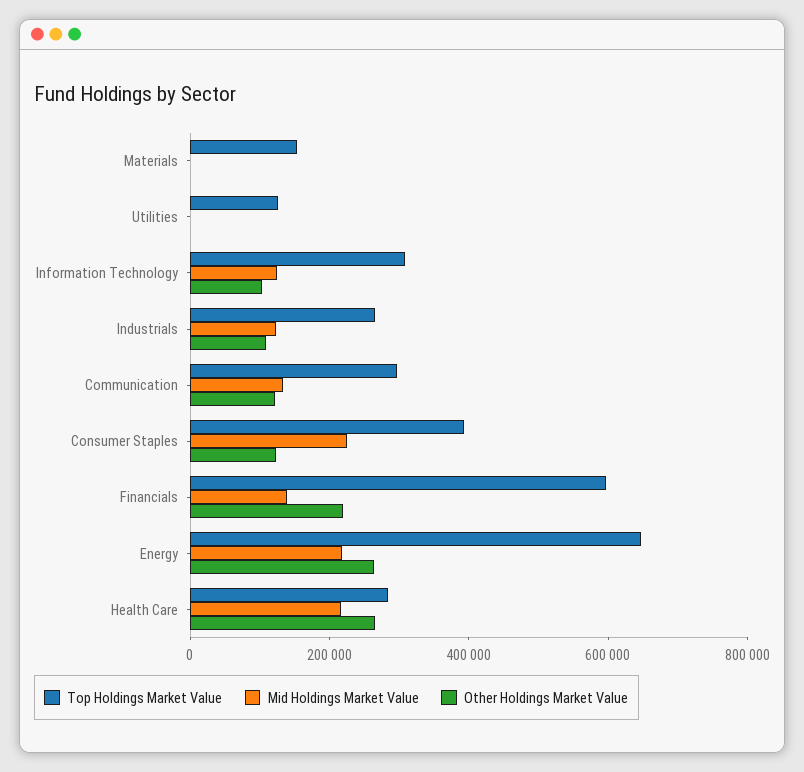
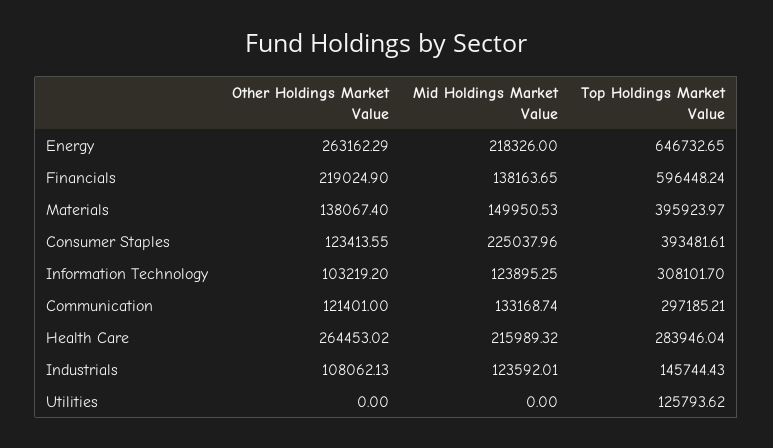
  {
    "Top Holdings Market Value": {
-     "Materials": 150000,
+     "Materials": 395923.97,
      "Utilities": 125793.62,
      "Information Technology": 308101.7,
-     "Industrials": 250000,
+     "Industrials": 145744.43,
      "Communication": 297185.21,
      "Consumer Staples": 393481.61,
      "Financials": 596448.24,
      "Energy": 646732.65,
      "Health Care": 283946.04
    },
    "Mid Holdings Market Value": {
-     "Materials": 0,
+     "Materials": 149950.53,
      "Utilities": 0,
      "Information Technology": 123895.25,
      "Industrials": 123592.01,
      "Communication": 133168.74,
      "Consumer Staples": 225037.96,
      "Financials": 138163.65,
      "Energy": 218326,
      "Health Care": 215989.32
    },
    "Other Holdings Market Value": {
-     "Materials": 0,
+     "Materials": 138067.4,
      "Utilities": 0,
      "Information Technology": 103219.2,
      "Industrials": 108062.13,
      "Communication": 121401,
      "Consumer Staples": 123413.55,
      "Financials": 219024.9,
      "Energy": 263162.29,
      "Health Care": 264453.02
    }
  }

